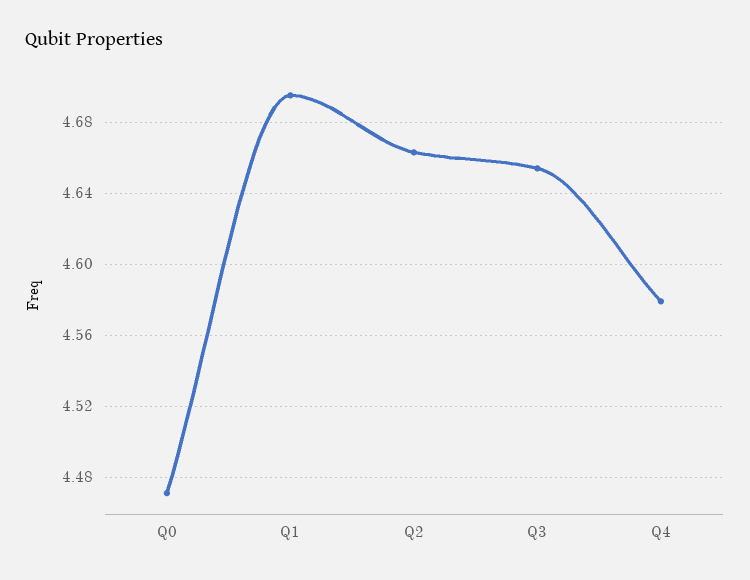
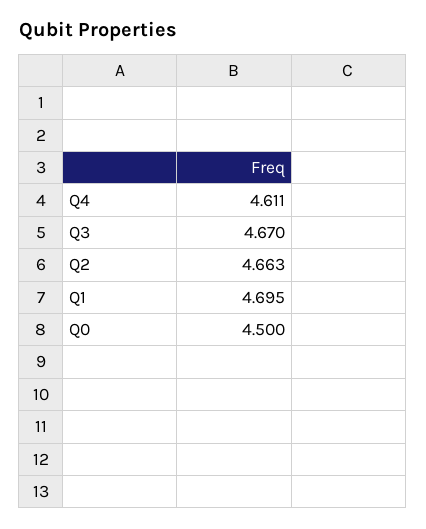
  {
-   "Q0": 4.47,
+   "Q0": 4.5,
    "Q1": 4.695,
    "Q2": 4.663,
-   "Q3": 4.655,
+   "Q3": 4.67,
-   "Q4": 4.58
+   "Q4": 4.611
  }

